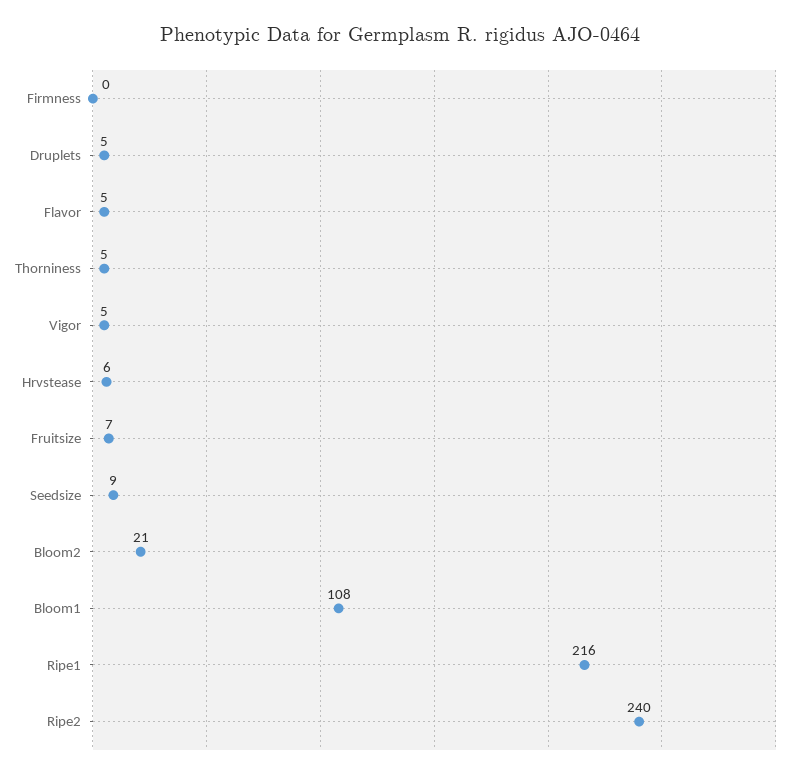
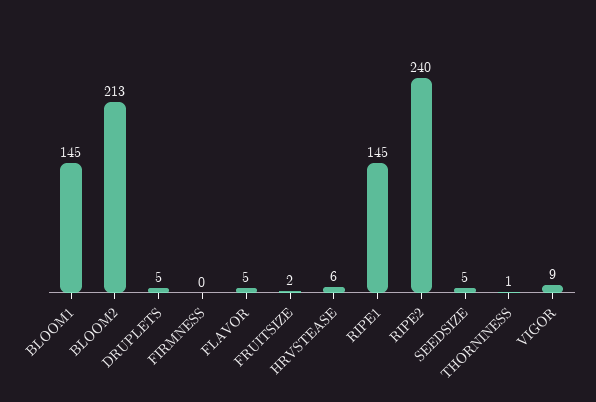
  {
    "Firmness": 0,
    "Druplets": 5,
    "Flavor": 5,
-   "Thorniness": 5,
+   "Thorniness": 1,
-   "Vigor": 5,
+   "Vigor": 9,
    "Hrvstease": 6,
-   "Fruitsize": 7,
+   "Fruitsize": 2,
-   "Seedsize": 9,
+   "Seedsize": 5,
-   "Bloom2": 21,
+   "Bloom2": 213,
-   "Bloom1": 108,
+   "Bloom1": 145,
-   "Ripe1": 216,
+   "Ripe1": 145,
    "Ripe2": 240
  }

